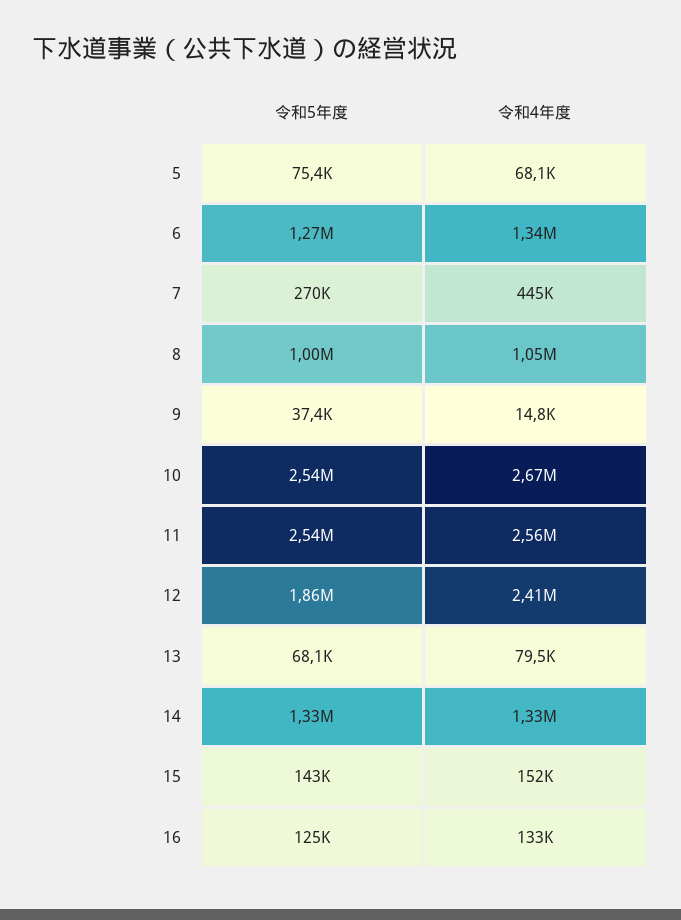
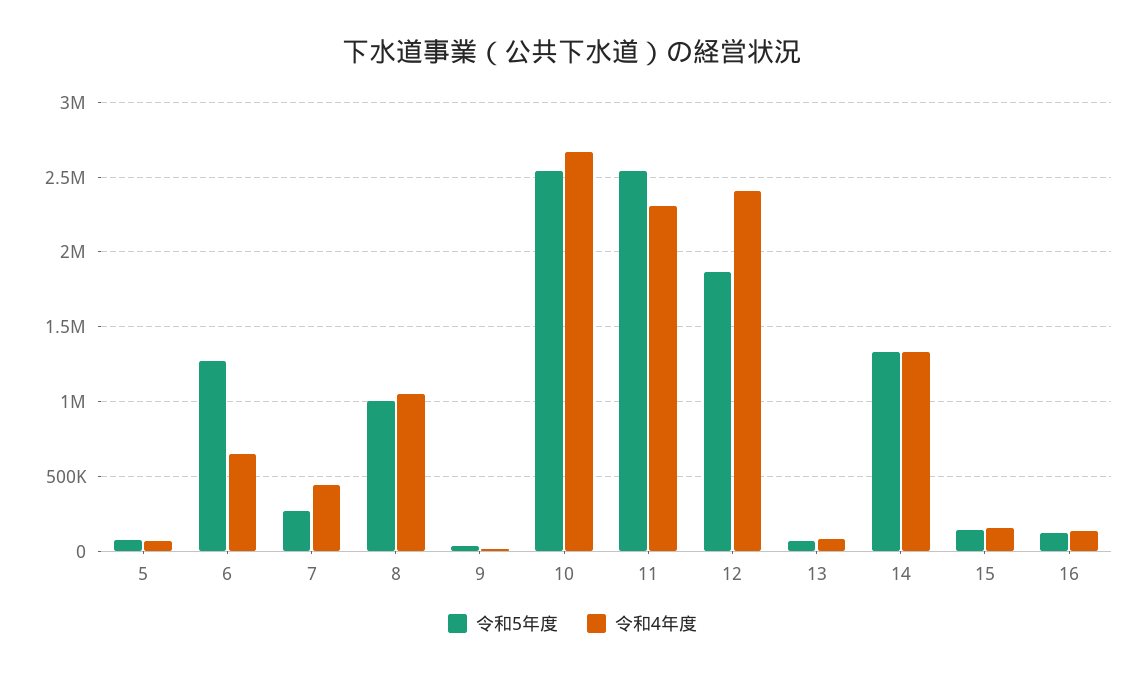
  {
    "令和5年度": {
      "5": 75400,
      "6": 1270000,
      "7": 270000,
      "8": 1000000,
      "9": 37400,
      "10": 2540000,
      "11": 2540000,
      "12": 1860000,
      "13": 68100,
      "14": 1330000,
      "15": 143000,
      "16": 125000
    },
    "令和4年度": {
      "5": 68100,
-     "6": 1340000,
+     "6": 650000,
      "7": 445000,
      "8": 1050000,
      "9": 14800,
      "10": 2670000,
-     "11": 2560000,
+     "11": 2300000,
      "12": 2410000,
      "13": 79500,
      "14": 1330000,
      "15": 152000,
      "16": 133000
    }
  }

